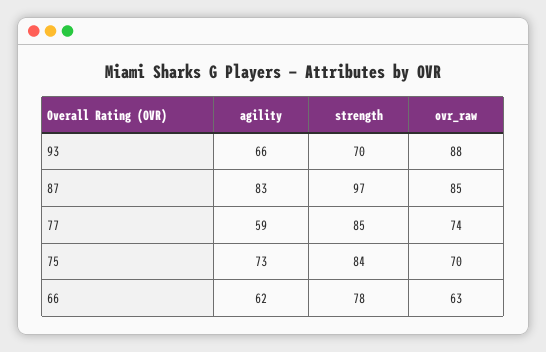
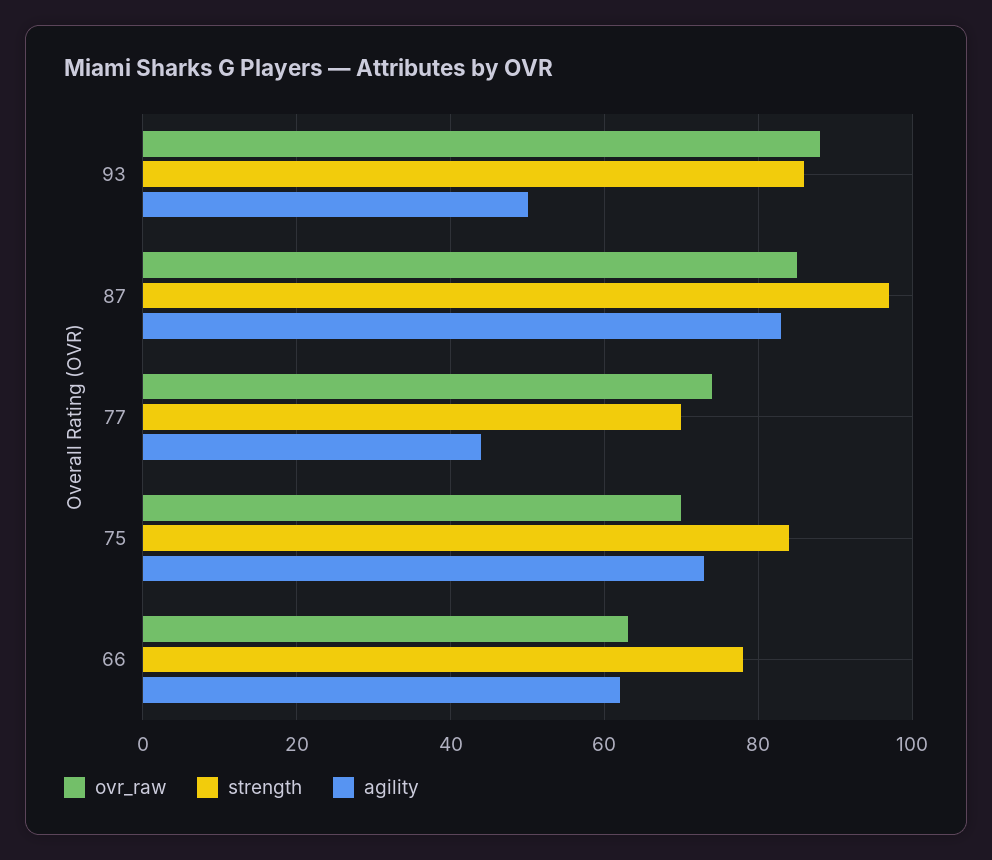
  {
    "agility": {
-     "93": 66,
+     "93": 50,
      "87": 83,
-     "77": 59,
+     "77": 45,
      "75": 73,
      "66": 62
    },
    "strength": {
-     "93": 70,
+     "93": 85,
      "87": 97,
-     "77": 85,
+     "77": 70,
      "75": 84,
      "66": 78
    },
    "ovr_raw": {
      "93": 88,
      "87": 85,
      "77": 74,
      "75": 70,
      "66": 63
    }
  }

